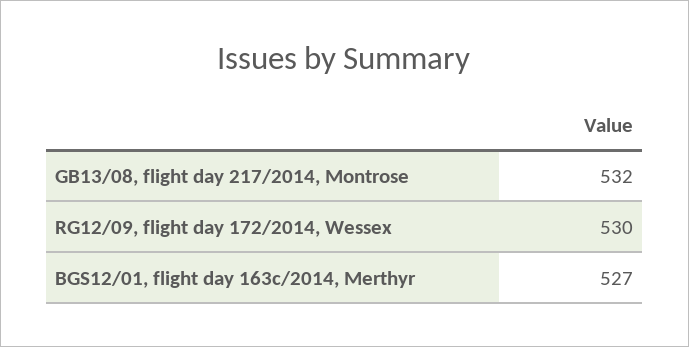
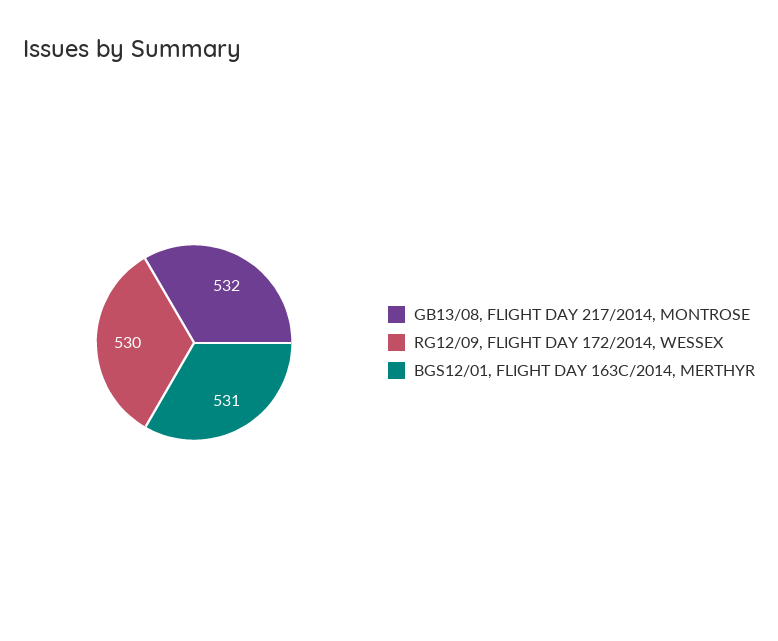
  {
    "GB13/08, flight day 217/2014, Montrose": 532,
    "RG12/09, flight day 172/2014, Wessex": 530,
-   "BGS12/01, flight day 163c/2014, Merthyr": 527
+   "BGS12/01, flight day 163c/2014, Merthyr": 531
  }

